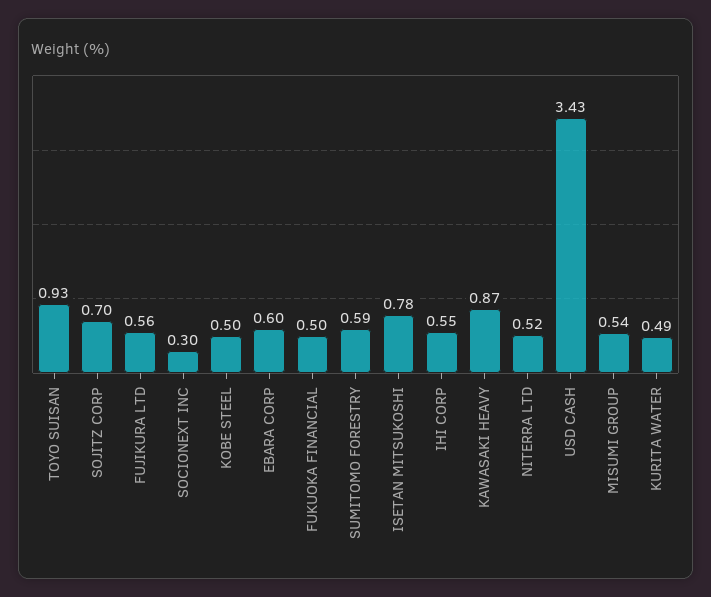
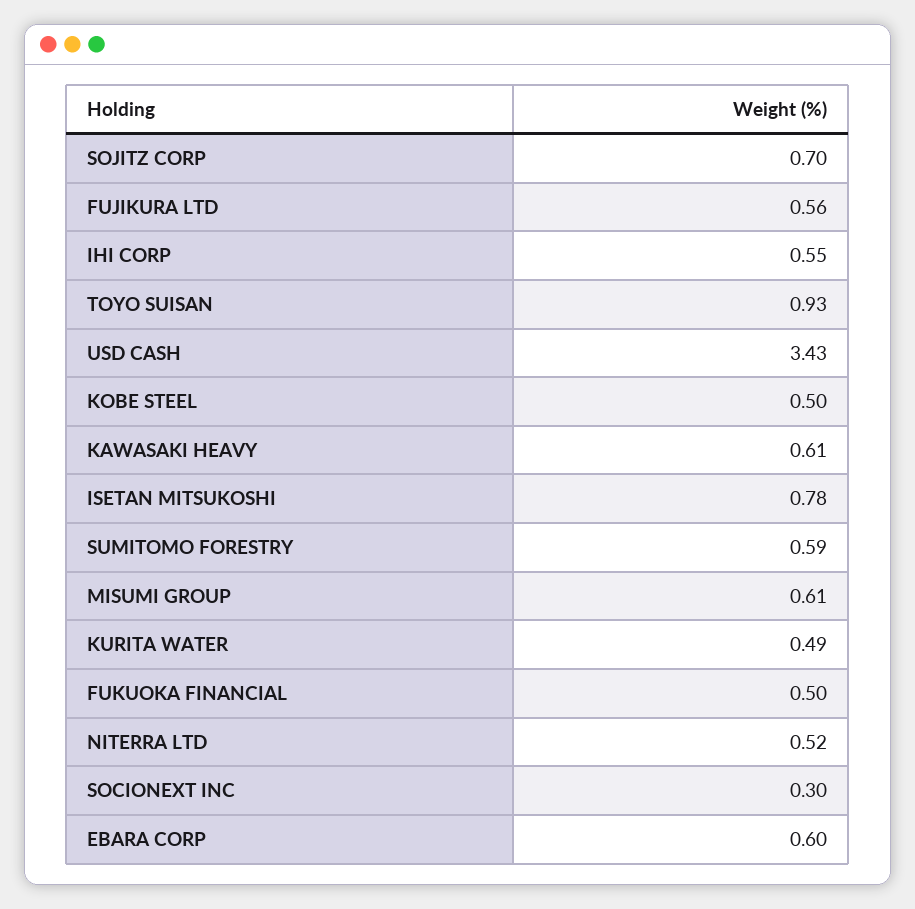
  {
    "TOYO SUISAN": 0.93,
    "SOJITZ CORP": 0.7,
    "FUJIKURA LTD": 0.56,
    "SOCIONEXT INC": 0.3,
    "KOBE STEEL": 0.5,
    "EBARA CORP": 0.6,
    "FUKUOKA FINANCIAL": 0.5,
    "SUMITOMO FORESTRY": 0.59,
    "ISETAN MITSUKOSHI": 0.78,
    "IHI CORP": 0.55,
-   "KAWASAKI HEAVY": 0.87,
+   "KAWASAKI HEAVY": 0.61,
    "NITERRA LTD": 0.52,
    "USD CASH": 3.43,
-   "MISUMI GROUP": 0.54,
+   "MISUMI GROUP": 0.61,
    "KURITA WATER": 0.49
  }

